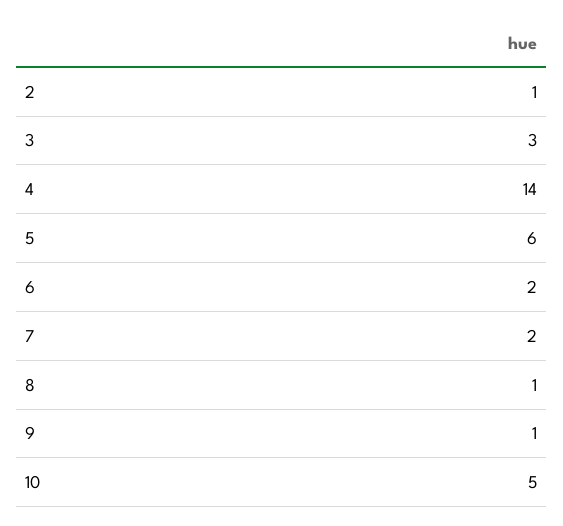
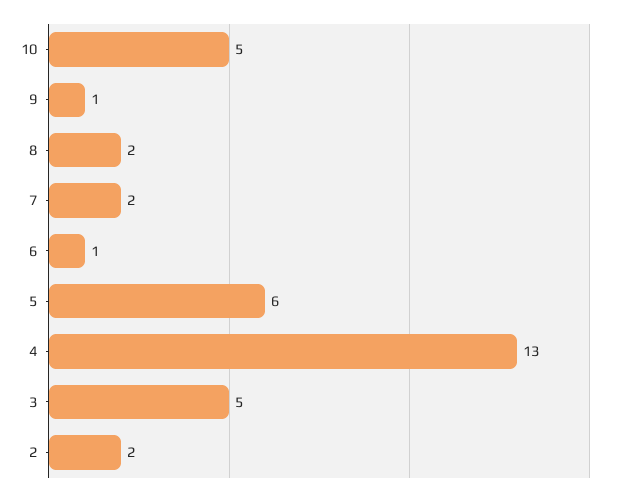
  {
-   "2": 1,
+   "2": 2,
-   "3": 3,
+   "3": 5,
-   "4": 14,
+   "4": 13,
    "5": 6,
-   "6": 2,
+   "6": 1,
    "7": 2,
-   "8": 1,
+   "8": 2,
    "9": 1,
    "10": 5
  }

